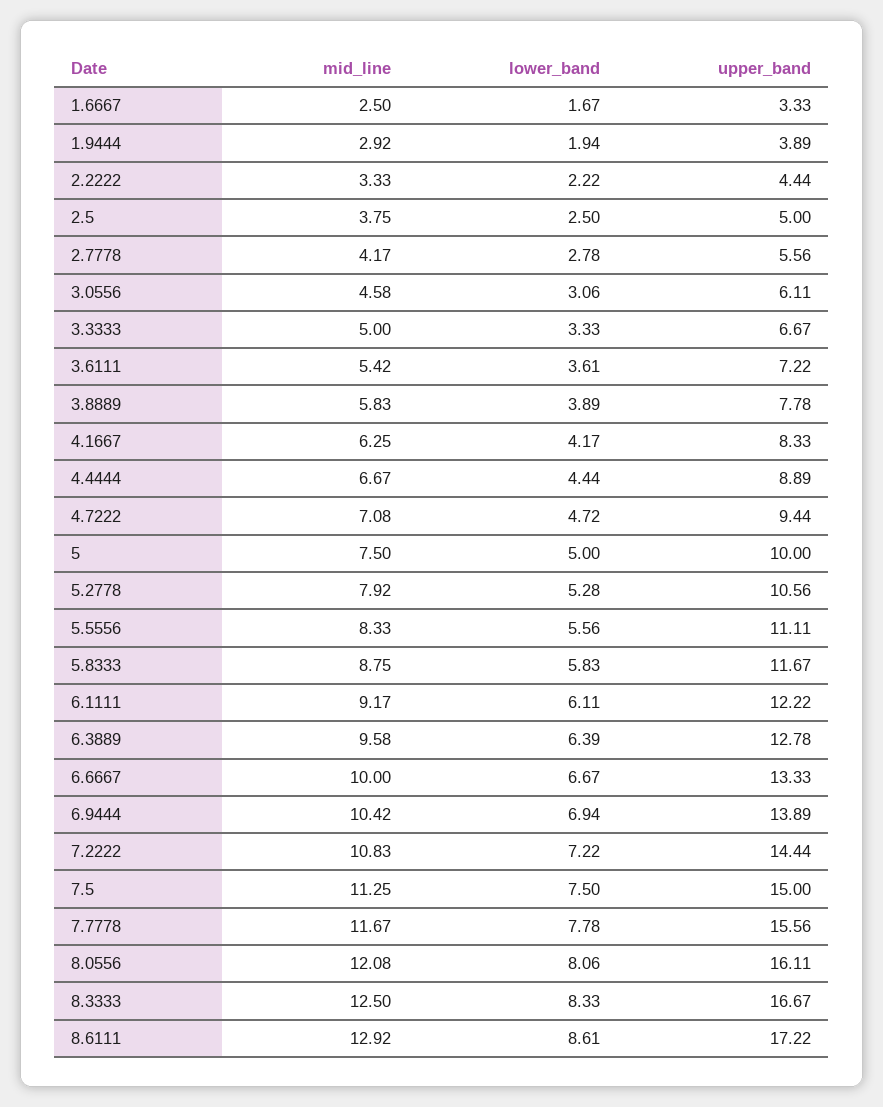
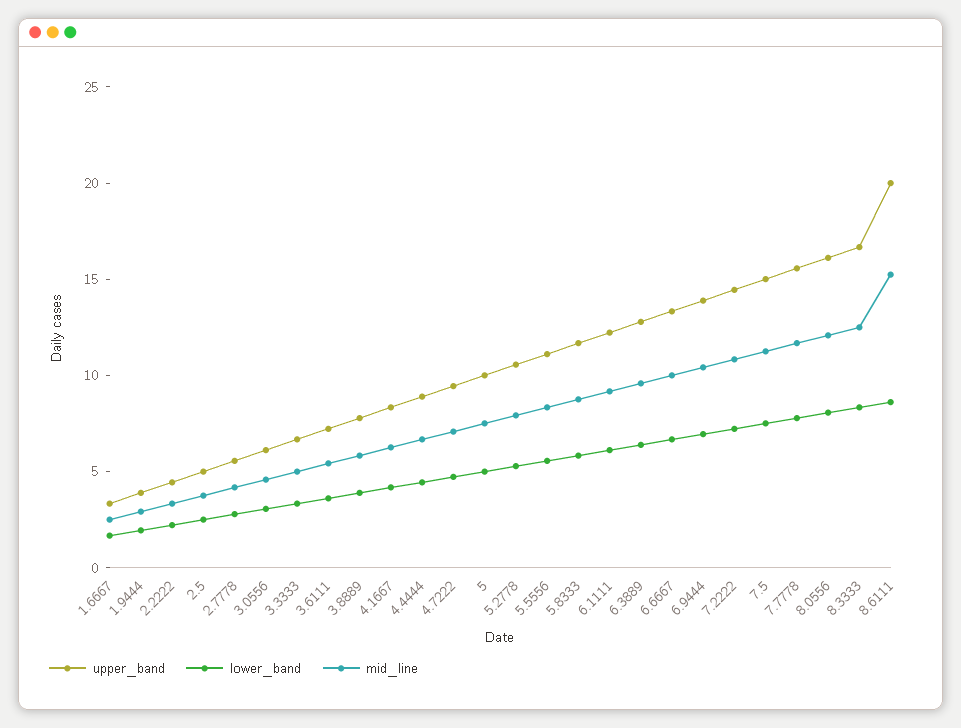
  {
    "mid_line": {
      "1.6667": 2.5,
      "1.9444": 2.92,
      "2.2222": 3.33,
      "2.5": 3.75,
      "2.7778": 4.17,
      "3.0556": 4.58,
      "3.3333": 5,
      "3.6111": 5.42,
      "3.8889": 5.83,
      "4.1667": 6.25,
      "4.4444": 6.67,
      "4.7222": 7.08,
      "5": 7.5,
      "5.2778": 7.92,
      "5.5556": 8.33,
      "5.8333": 8.75,
      "6.1111": 9.17,
      "6.3889": 9.58,
      "6.6667": 10,
      "6.9444": 10.42,
      "7.2222": 10.83,
      "7.5": 11.25,
      "7.7778": 11.67,
      "8.0556": 12.08,
      "8.3333": 12.5,
-     "8.6111": 12.92
+     "8.6111": 15
    },
    "lower_band": {
      "1.6667": 1.67,
      "1.9444": 1.94,
      "2.2222": 2.22,
      "2.5": 2.5,
      "2.7778": 2.78,
      "3.0556": 3.06,
      "3.3333": 3.33,
      "3.6111": 3.61,
      "3.8889": 3.89,
      "4.1667": 4.17,
      "4.4444": 4.44,
      "4.7222": 4.72,
      "5": 5,
      "5.2778": 5.28,
      "5.5556": 5.56,
      "5.8333": 5.83,
      "6.1111": 6.11,
      "6.3889": 6.39,
      "6.6667": 6.67,
      "6.9444": 6.94,
      "7.2222": 7.22,
      "7.5": 7.5,
      "7.7778": 7.78,
      "8.0556": 8.06,
      "8.3333": 8.33,
      "8.6111": 8.61
    },
    "upper_band": {
      "1.6667": 3.33,
      "1.9444": 3.89,
      "2.2222": 4.44,
      "2.5": 5,
      "2.7778": 5.56,
      "3.0556": 6.11,
      "3.3333": 6.67,
      "3.6111": 7.22,
      "3.8889": 7.78,
      "4.1667": 8.33,
      "4.4444": 8.89,
      "4.7222": 9.44,
      "5": 10,
      "5.2778": 10.56,
      "5.5556": 11.11,
      "5.8333": 11.67,
      "6.1111": 12.22,
      "6.3889": 12.78,
      "6.6667": 13.33,
      "6.9444": 13.89,
      "7.2222": 14.44,
      "7.5": 15,
      "7.7778": 15.56,
      "8.0556": 16.11,
      "8.3333": 16.67,
-     "8.6111": 17.22
+     "8.6111": 20
    }
  }

